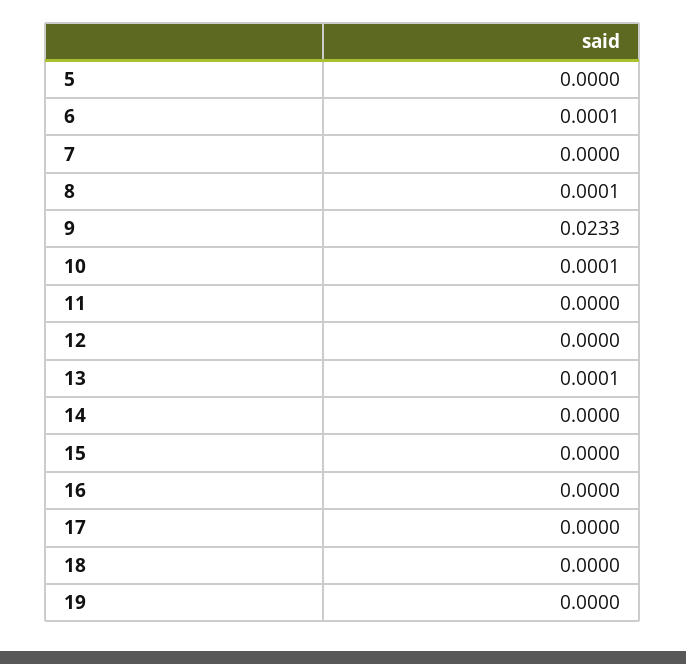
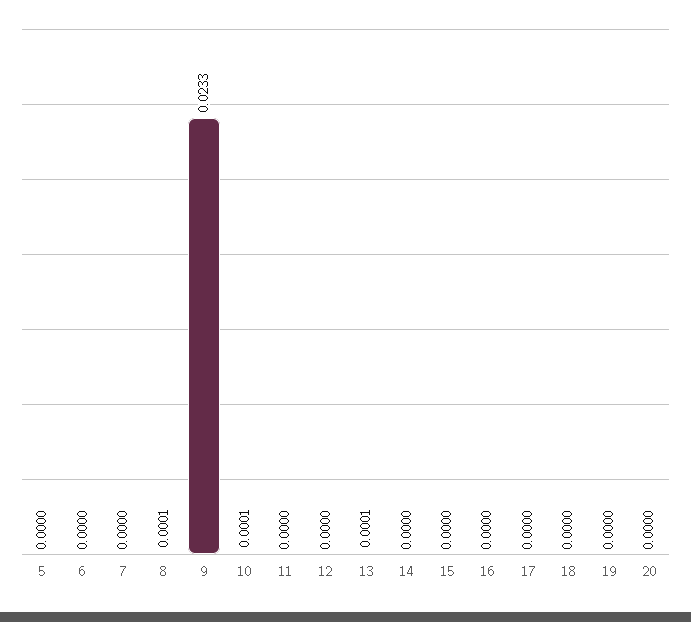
  {
    "5": 0,
-   "6": 0.0001,
+   "6": 0,
    "7": 0,
    "8": 0.0001,
    "9": 0.0233,
    "10": 0.0001,
    "11": 0,
    "12": 0,
    "13": 0.0001,
    "14": 0,
    "15": 0,
    "16": 0,
    "17": 0,
    "18": 0,
-   "19": 0
+   "19": 0,
+   "20": 0
  }

